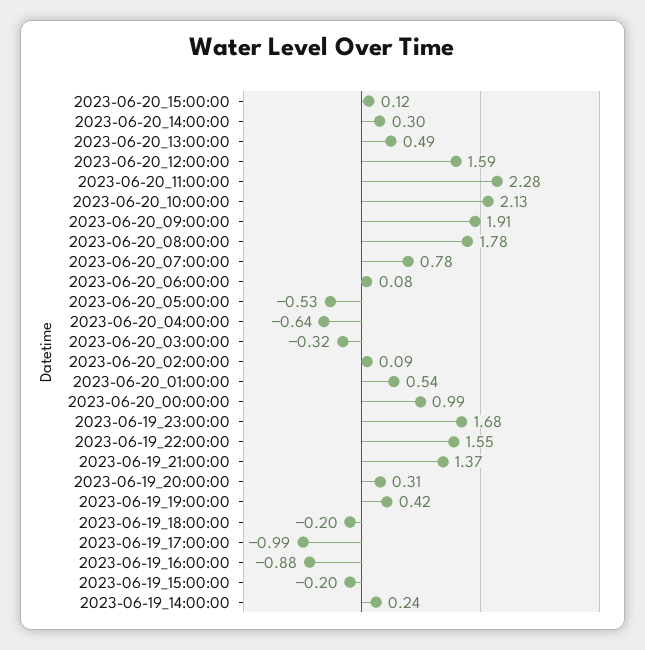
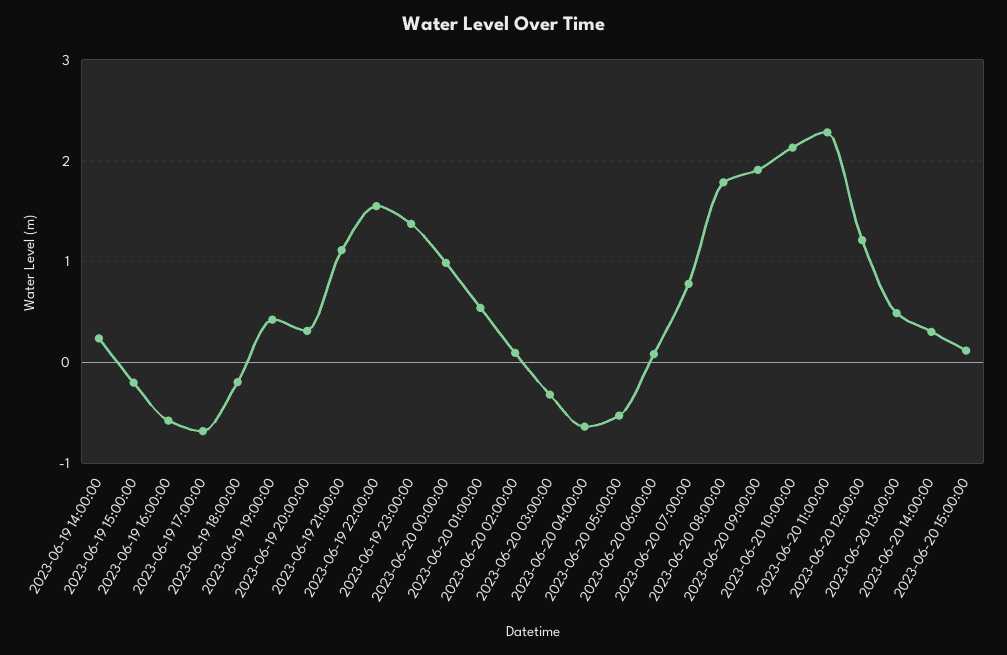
  {
    "2023-06-20_15:00:00": 0.12,
    "2023-06-20_14:00:00": 0.3,
    "2023-06-20_13:00:00": 0.49,
-   "2023-06-20_12:00:00": 1.59,
+   "2023-06-20_12:00:00": 1.2,
    "2023-06-20_11:00:00": 2.28,
    "2023-06-20_10:00:00": 2.13,
    "2023-06-20_09:00:00": 1.91,
    "2023-06-20_08:00:00": 1.78,
    "2023-06-20_07:00:00": 0.78,
    "2023-06-20_06:00:00": 0.08,
    "2023-06-20_05:00:00": -0.53,
    "2023-06-20_04:00:00": -0.64,
    "2023-06-20_03:00:00": -0.32,
    "2023-06-20_02:00:00": 0.09,
    "2023-06-20_01:00:00": 0.54,
    "2023-06-20_00:00:00": 0.99,
-   "2023-06-19_23:00:00": 1.68,
+   "2023-06-19_23:00:00": 1.4,
    "2023-06-19_22:00:00": 1.55,
-   "2023-06-19_21:00:00": 1.37,
+   "2023-06-19_21:00:00": 1.1,
    "2023-06-19_20:00:00": 0.31,
    "2023-06-19_19:00:00": 0.42,
    "2023-06-19_18:00:00": -0.2,
-   "2023-06-19_17:00:00": -0.99,
+   "2023-06-19_17:00:00": -0.7,
-   "2023-06-19_16:00:00": -0.88,
+   "2023-06-19_16:00:00": -0.6,
    "2023-06-19_15:00:00": -0.2,
    "2023-06-19_14:00:00": 0.24
  }

